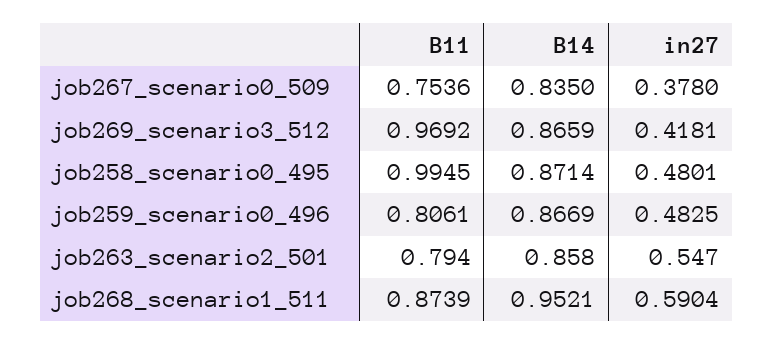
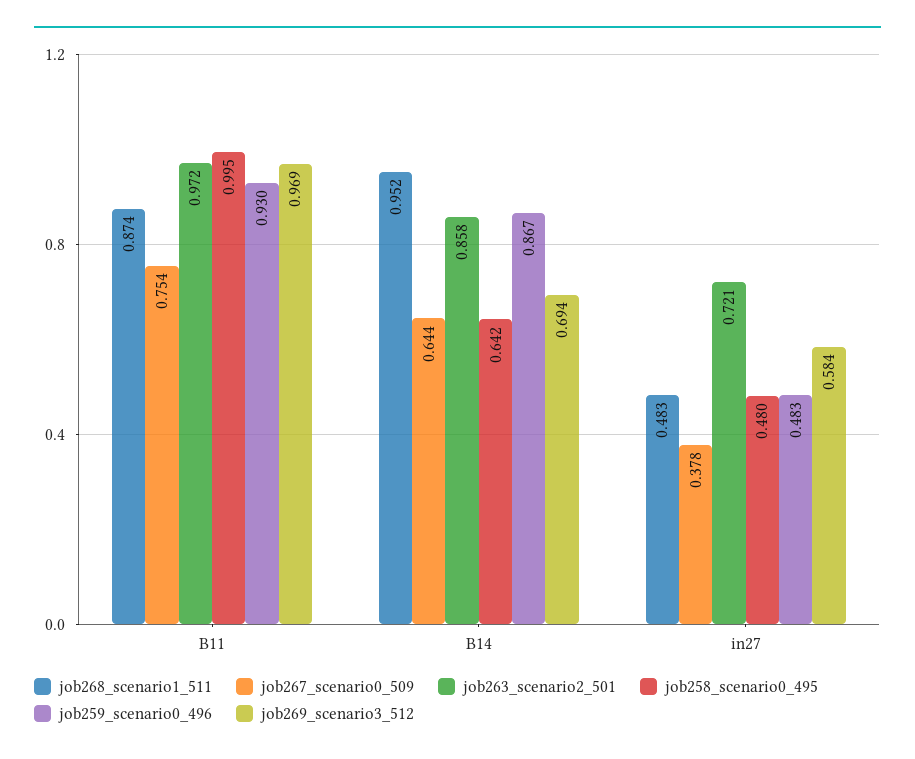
  {
    "job267_scenario0_509": {
      "B11": 0.7536,
-     "B14": 0.835,
+     "B14": 0.644,
      "in27": 0.378
    },
    "job269_scenario3_512": {
      "B11": 0.9692,
-     "B14": 0.8659,
+     "B14": 0.694,
-     "in27": 0.4181
+     "in27": 0.584
    },
    "job258_scenario0_495": {
      "B11": 0.9945,
-     "B14": 0.8714,
+     "B14": 0.642,
      "in27": 0.4801
    },
    "job259_scenario0_496": {
-     "B11": 0.8061,
+     "B11": 0.93,
      "B14": 0.8669,
      "in27": 0.4825
    },
    "job263_scenario2_501": {
-     "B11": 0.794,
+     "B11": 0.972,
      "B14": 0.858,
-     "in27": 0.547
+     "in27": 0.721
    },
    "job268_scenario1_511": {
      "B11": 0.8739,
      "B14": 0.9521,
-     "in27": 0.5904
+     "in27": 0.483
    }
  }

